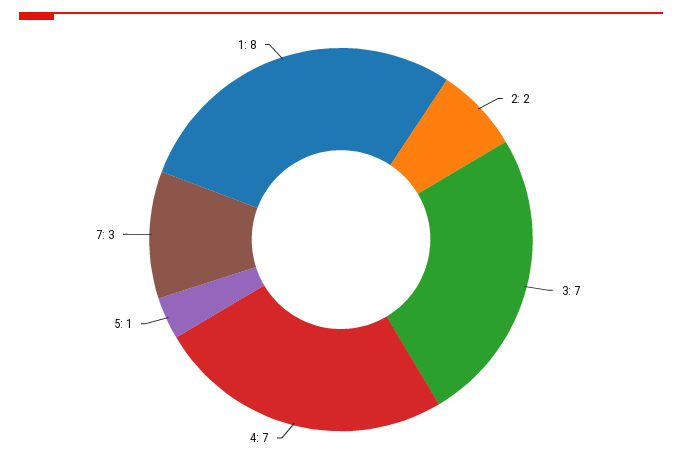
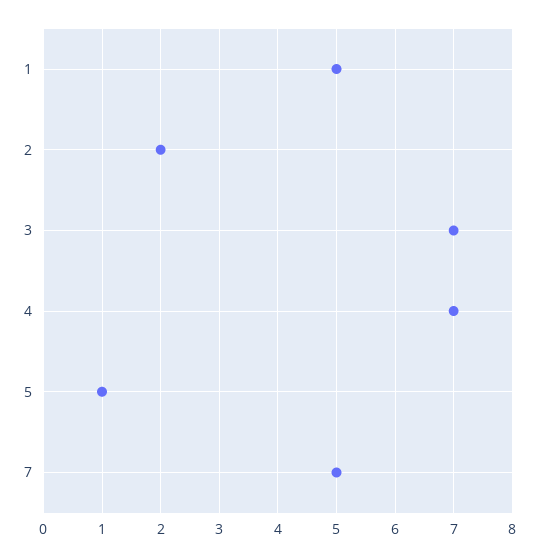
  {
    "2": 2,
    "3": 7,
    "4": 7,
    "5": 1,
-   "7": 3,
+   "7": 5,
-   "1": 8
+   "1": 5
  }

